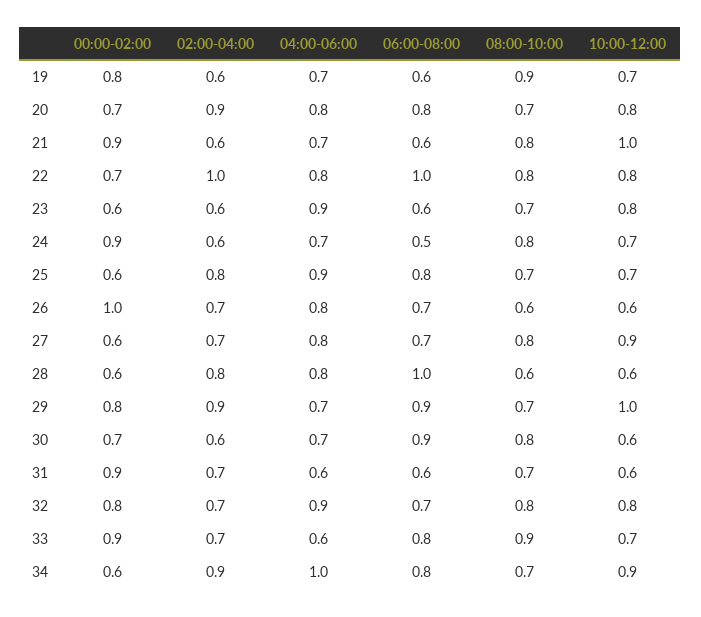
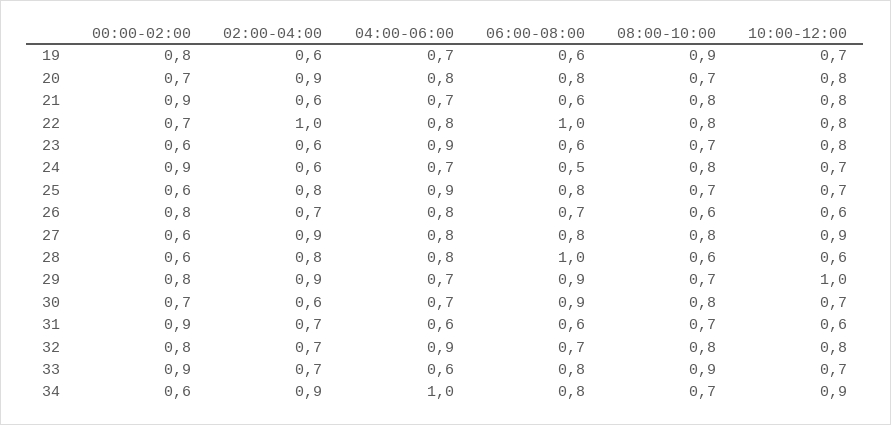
  {
    "00:00-02:00": {
      "19": 0.8,
      "20": 0.7,
      "21": 0.9,
      "22": 0.7,
      "23": 0.6,
      "24": 0.9,
      "25": 0.6,
-     "26": 1,
+     "26": 0.8,
      "27": 0.6,
      "28": 0.6,
      "29": 0.8,
      "30": 0.7,
      "31": 0.9,
      "32": 0.8,
      "33": 0.9,
      "34": 0.6
    },
    "02:00-04:00": {
      "19": 0.6,
      "20": 0.9,
      "21": 0.6,
      "22": 1,
      "23": 0.6,
      "24": 0.6,
      "25": 0.8,
      "26": 0.7,
-     "27": 0.7,
+     "27": 0.9,
      "28": 0.8,
      "29": 0.9,
      "30": 0.6,
      "31": 0.7,
      "32": 0.7,
      "33": 0.7,
      "34": 0.9
    },
    "04:00-06:00": {
      "19": 0.7,
      "20": 0.8,
      "21": 0.7,
      "22": 0.8,
      "23": 0.9,
      "24": 0.7,
      "25": 0.9,
      "26": 0.8,
      "27": 0.8,
      "28": 0.8,
      "29": 0.7,
      "30": 0.7,
      "31": 0.6,
      "32": 0.9,
      "33": 0.6,
      "34": 1
    },
    "06:00-08:00": {
      "19": 0.6,
      "20": 0.8,
      "21": 0.6,
      "22": 1,
      "23": 0.6,
      "24": 0.5,
      "25": 0.8,
      "26": 0.7,
-     "27": 0.7,
+     "27": 0.8,
      "28": 1,
      "29": 0.9,
      "30": 0.9,
      "31": 0.6,
      "32": 0.7,
      "33": 0.8,
      "34": 0.8
    },
    "08:00-10:00": {
      "19": 0.9,
      "20": 0.7,
      "21": 0.8,
      "22": 0.8,
      "23": 0.7,
      "24": 0.8,
      "25": 0.7,
      "26": 0.6,
      "27": 0.8,
      "28": 0.6,
      "29": 0.7,
      "30": 0.8,
      "31": 0.7,
      "32": 0.8,
      "33": 0.9,
      "34": 0.7
    },
    "10:00-12:00": {
      "19": 0.7,
      "20": 0.8,
-     "21": 1,
+     "21": 0.8,
      "22": 0.8,
      "23": 0.8,
      "24": 0.7,
      "25": 0.7,
      "26": 0.6,
      "27": 0.9,
      "28": 0.6,
      "29": 1,
-     "30": 0.6,
+     "30": 0.7,
      "31": 0.6,
      "32": 0.8,
      "33": 0.7,
      "34": 0.9
    }
  }

